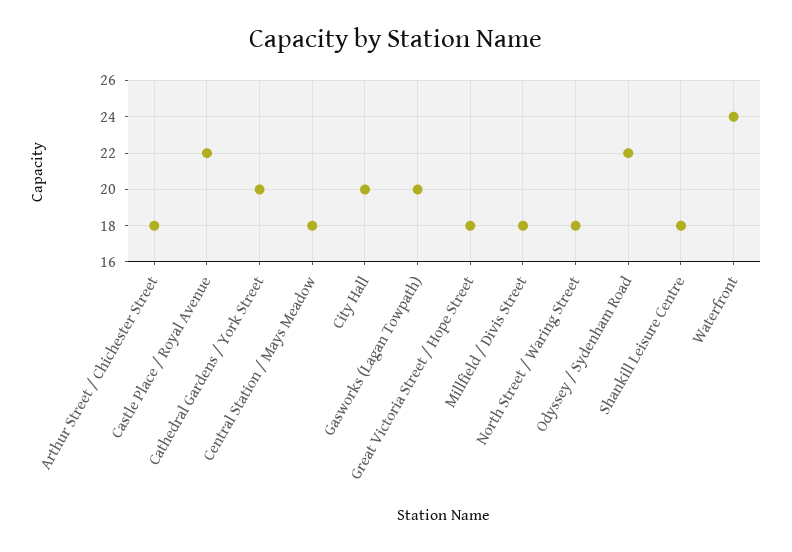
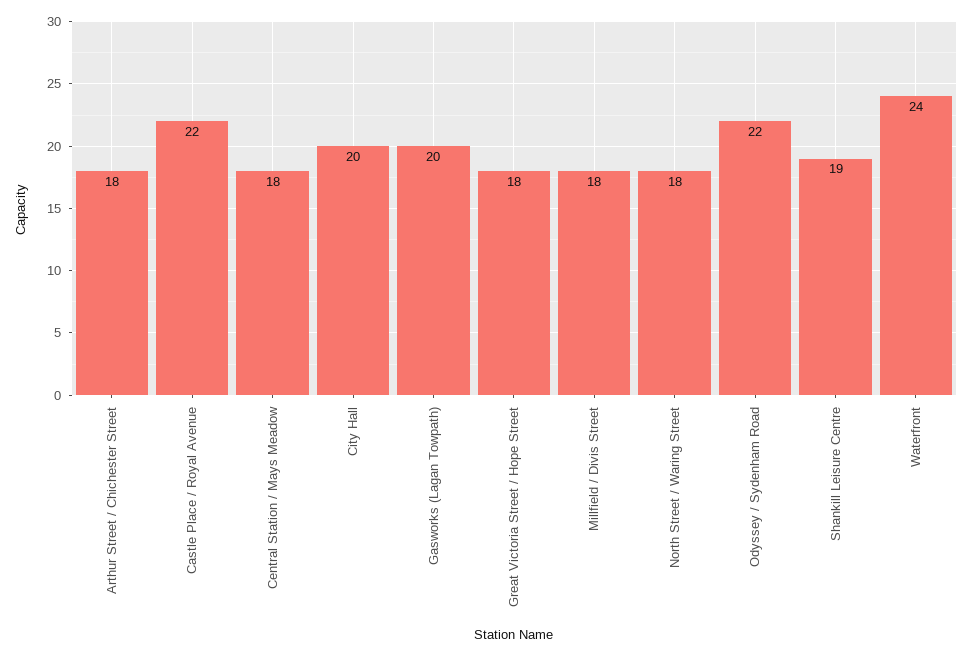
  {
    "Arthur Street / Chichester Street": 18,
    "Castle Place / Royal Avenue": 22,
-   "Cathedral Gardens / York Street": 20,
    "Central Station / Mays Meadow": 18,
    "City Hall": 20,
    "Gasworks (Lagan Towpath)": 20,
    "Great Victoria Street / Hope Street": 18,
    "Millfield / Divis Street": 18,
    "North Street / Waring Street": 18,
    "Odyssey / Sydenham Road": 22,
-   "Shankill Leisure Centre": 18,
+   "Shankill Leisure Centre": 19,
    "Waterfront": 24
  }

